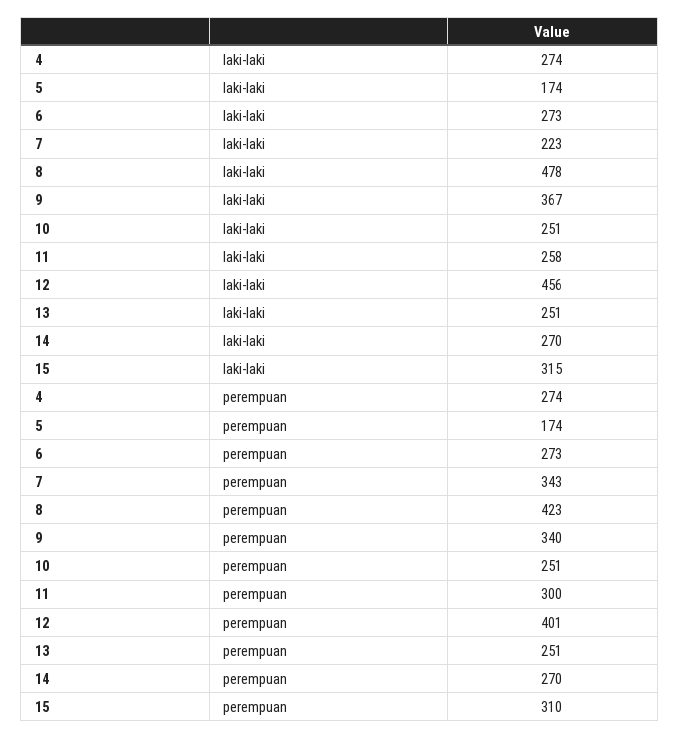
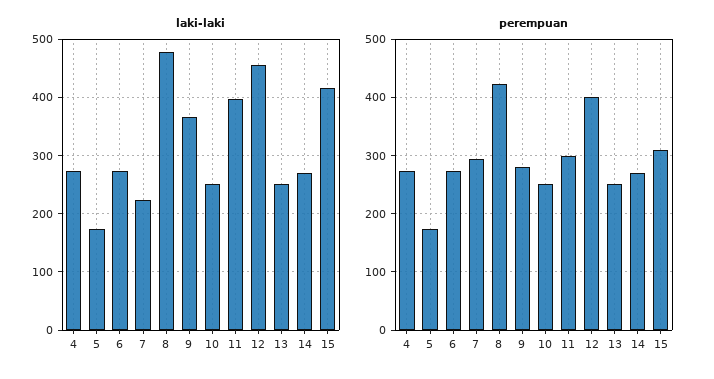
  {
    "laki-laki": {
      "4": 274,
      "5": 174,
      "6": 273,
      "7": 223,
      "8": 478,
      "9": 367,
      "10": 251,
-     "11": 258,
+     "11": 400,
      "12": 456,
      "13": 251,
      "14": 270,
-     "15": 315
+     "15": 420
    },
    "perempuan": {
      "4": 274,
      "5": 174,
      "6": 273,
-     "7": 343,
+     "7": 300,
      "8": 423,
-     "9": 340,
+     "9": 280,
      "10": 251,
      "11": 300,
      "12": 401,
      "13": 251,
      "14": 270,
      "15": 310
    }
  }

